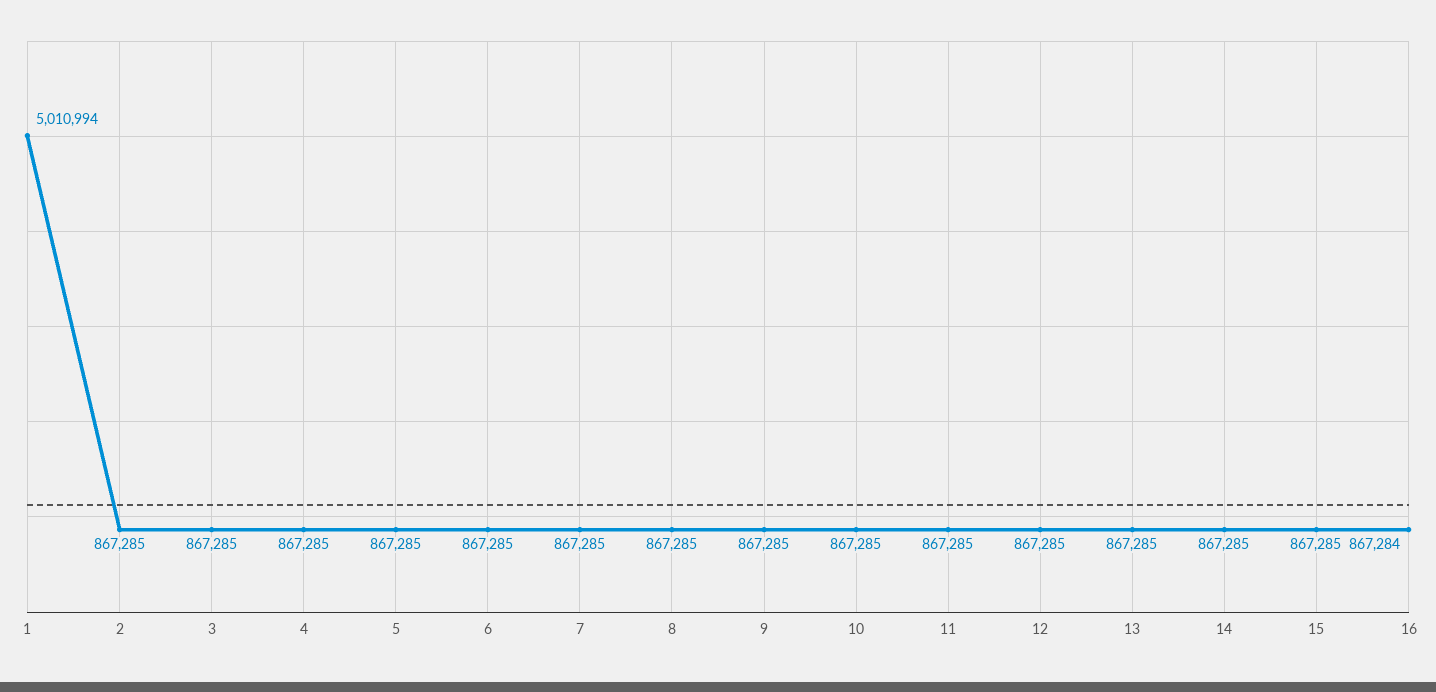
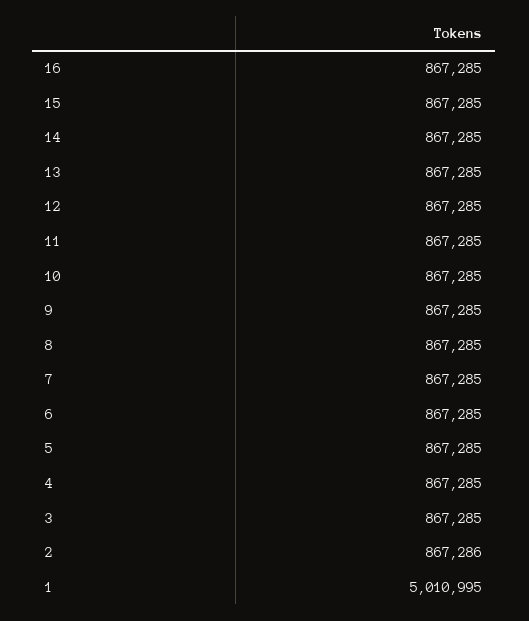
  {
-   "1": 5010994,
+   "1": 5010995,
-   "2": 867285,
+   "2": 867286,
    "3": 867285,
    "4": 867285,
    "5": 867285,
    "6": 867285,
    "7": 867285,
    "8": 867285,
    "9": 867285,
    "10": 867285,
    "11": 867285,
    "12": 867285,
    "13": 867285,
    "14": 867285,
    "15": 867285,
-   "16": 867284
+   "16": 867285
  }

